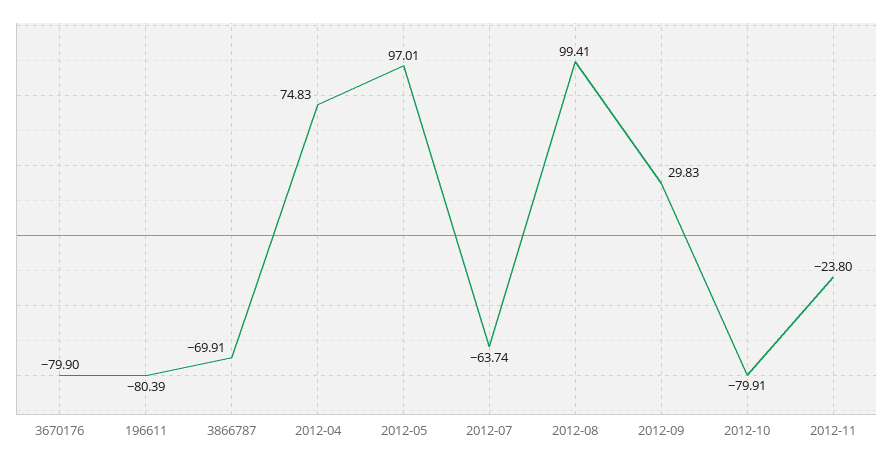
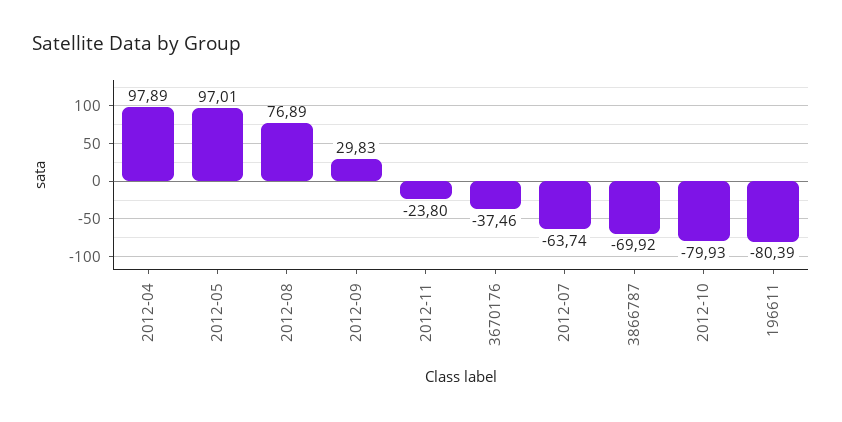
  {
-   "3670176": -79.9,
+   "3670176": -37.46,
    "196611": -80.39,
-   "3866787": -69.91,
+   "3866787": -69.92,
-   "2012-04": 74.83,
+   "2012-04": 97.89,
    "2012-05": 97.01,
    "2012-07": -63.74,
-   "2012-08": 99.41,
+   "2012-08": 76.89,
    "2012-09": 29.83,
-   "2012-10": -79.91,
+   "2012-10": -79.93,
    "2012-11": -23.8
  }

